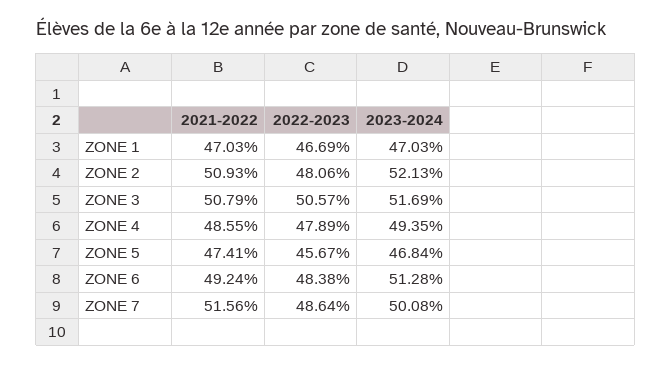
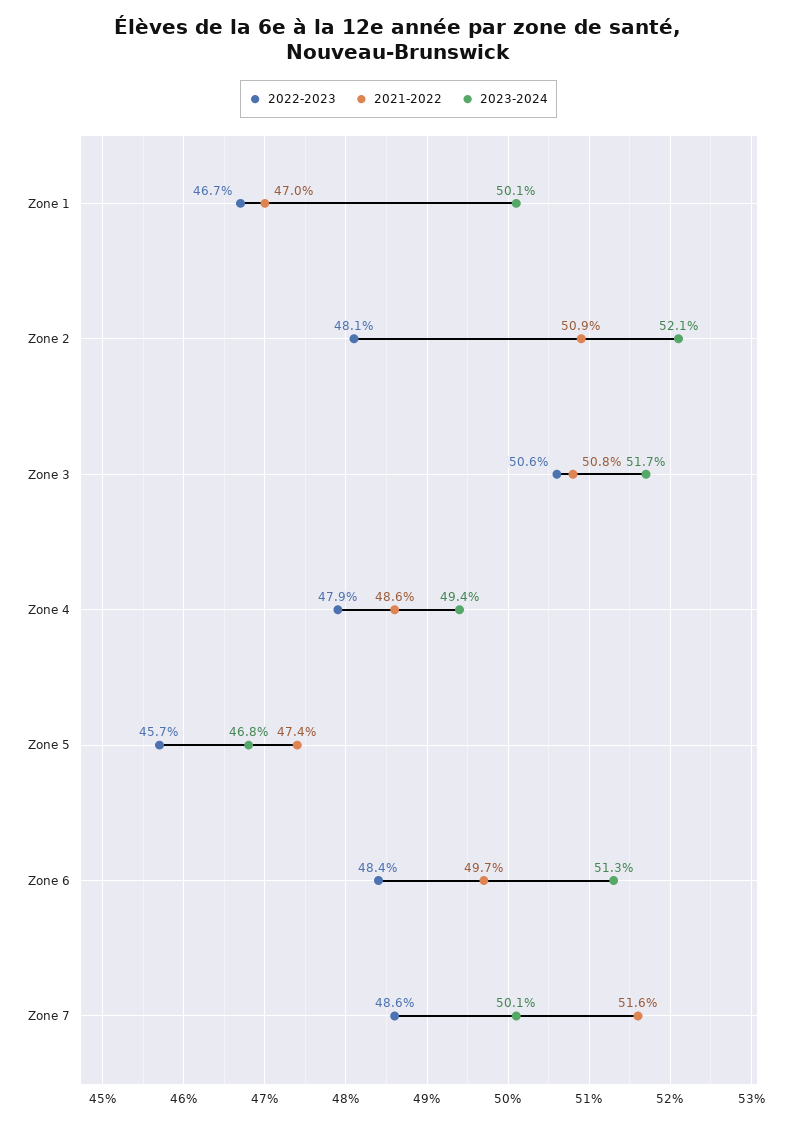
  {
    "2021-2022": {
      "ZONE 1": 47.03,
      "ZONE 2": 50.93,
      "ZONE 3": 50.79,
      "ZONE 4": 48.55,
      "ZONE 5": 47.41,
-     "ZONE 6": 49.24,
+     "ZONE 6": 49.7,
      "ZONE 7": 51.56
    },
    "2022-2023": {
      "ZONE 1": 46.69,
      "ZONE 2": 48.06,
      "ZONE 3": 50.57,
      "ZONE 4": 47.89,
      "ZONE 5": 45.67,
      "ZONE 6": 48.38,
      "ZONE 7": 48.64
    },
    "2023-2024": {
-     "ZONE 1": 47.03,
+     "ZONE 1": 50.1,
      "ZONE 2": 52.13,
      "ZONE 3": 51.69,
      "ZONE 4": 49.35,
      "ZONE 5": 46.84,
      "ZONE 6": 51.28,
      "ZONE 7": 50.08
    }
  }

